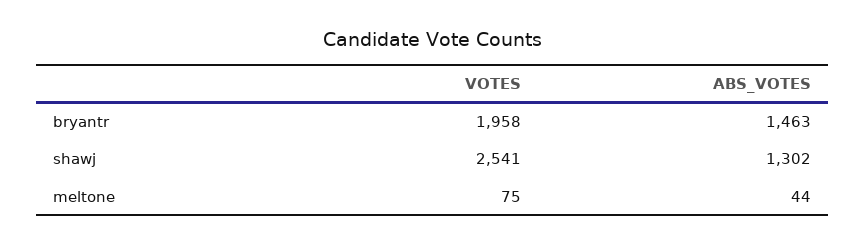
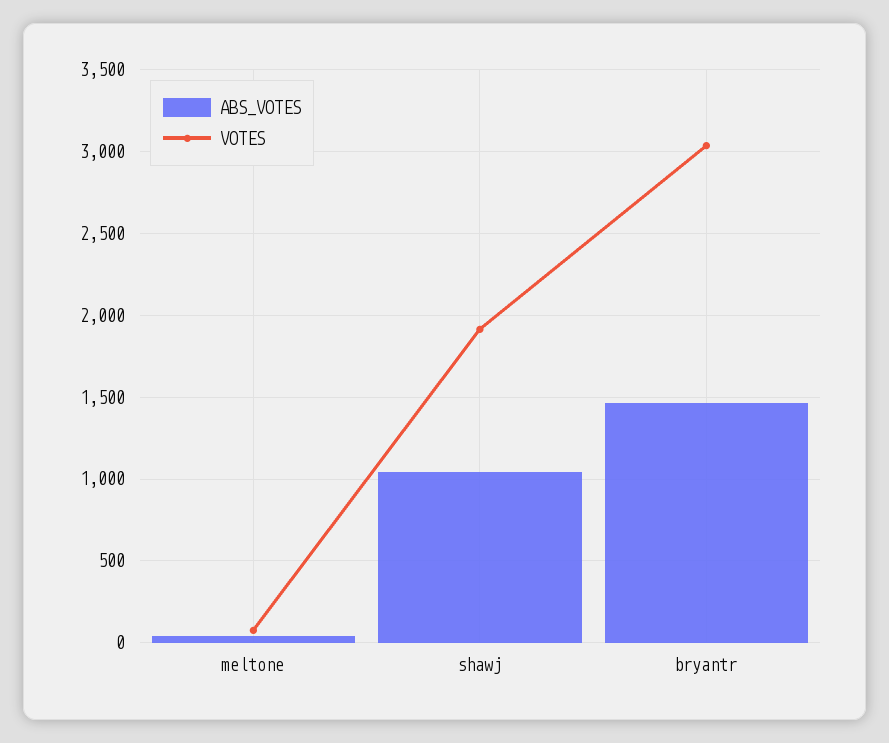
  {
    "VOTES": {
-     "bryantr": 1958,
+     "bryantr": 3050,
-     "shawj": 2541,
+     "shawj": 1900,
      "meltone": 75
    },
    "ABS_VOTES": {
      "bryantr": 1463,
-     "shawj": 1302,
+     "shawj": 1050,
      "meltone": 44
    }
  }

